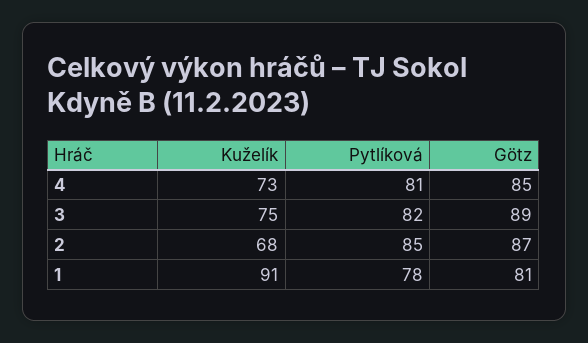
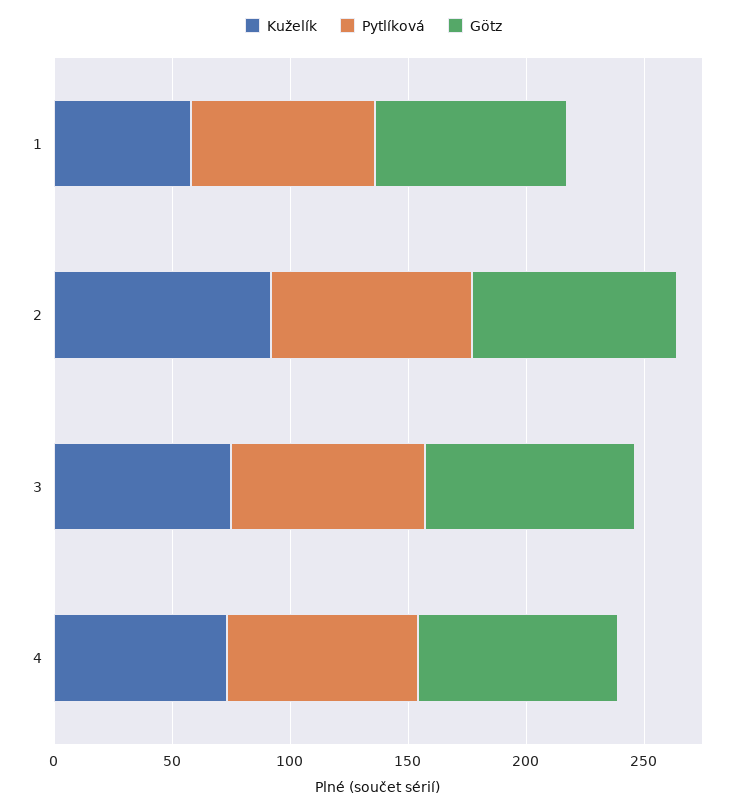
  {
    "Kuželík": {
      "4": 73,
      "3": 75,
-     "2": 68,
+     "2": 90,
-     "1": 91
+     "1": 60
    },
    "Pytlíková": {
      "4": 81,
      "3": 82,
      "2": 85,
      "1": 78
    },
    "Götz": {
      "4": 85,
      "3": 89,
      "2": 87,
      "1": 81
    }
  }

